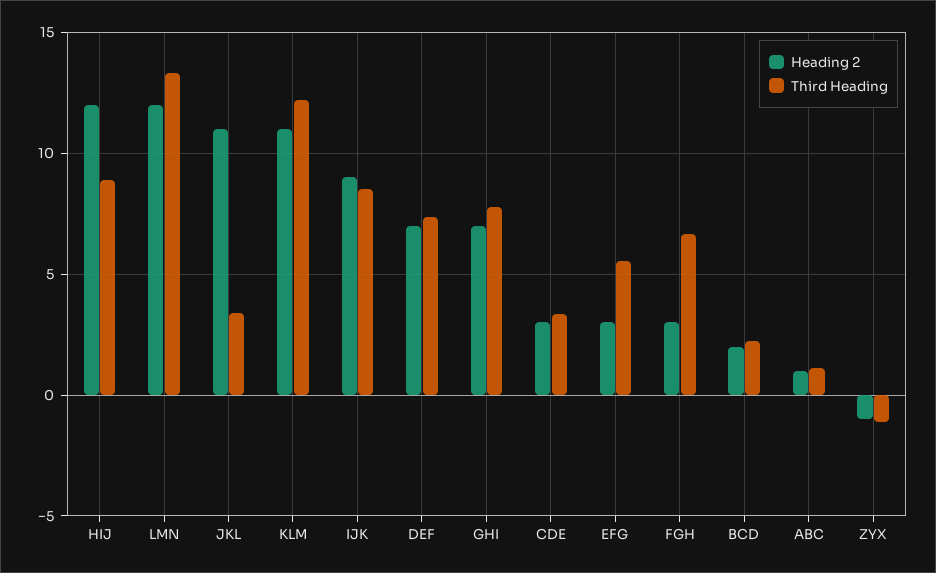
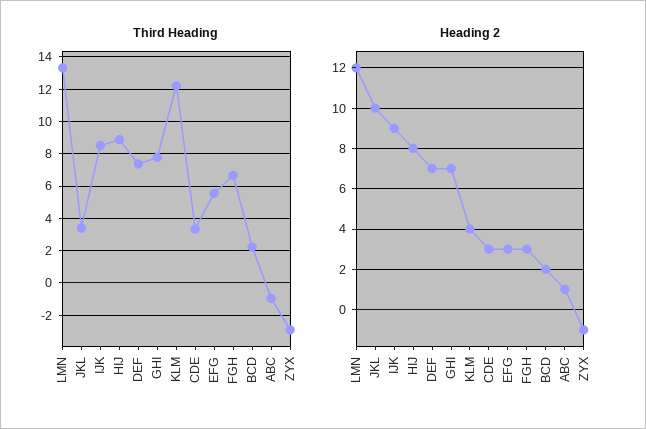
  {
    "Heading 2": {
-     "HIJ": 12,
+     "HIJ": 8,
      "LMN": 12,
-     "JKL": 11,
+     "JKL": 10,
-     "KLM": 11,
+     "KLM": 4,
      "IJK": 9,
      "DEF": 7,
      "GHI": 7,
      "CDE": 3,
      "EFG": 3,
      "FGH": 3,
      "BCD": 2,
      "ABC": 1,
      "ZYX": -1
    },
    "Third Heading": {
      "HIJ": 9,
      "LMN": 13.5,
      "JKL": 3.5,
      "KLM": 12,
      "IJK": 8.5,
      "DEF": 7.5,
      "GHI": 8,
      "CDE": 3.5,
      "EFG": 5.5,
      "FGH": 6.5,
      "BCD": 2,
-     "ABC": 1,
+     "ABC": -1,
-     "ZYX": -1
+     "ZYX": -3
    }
  }

